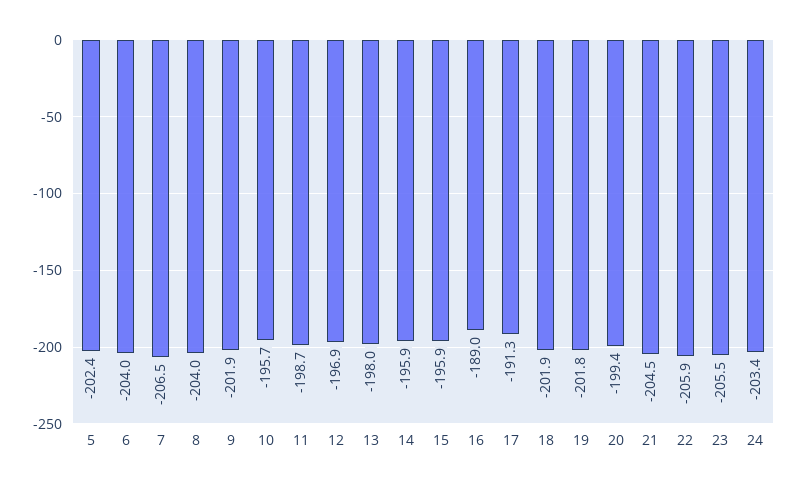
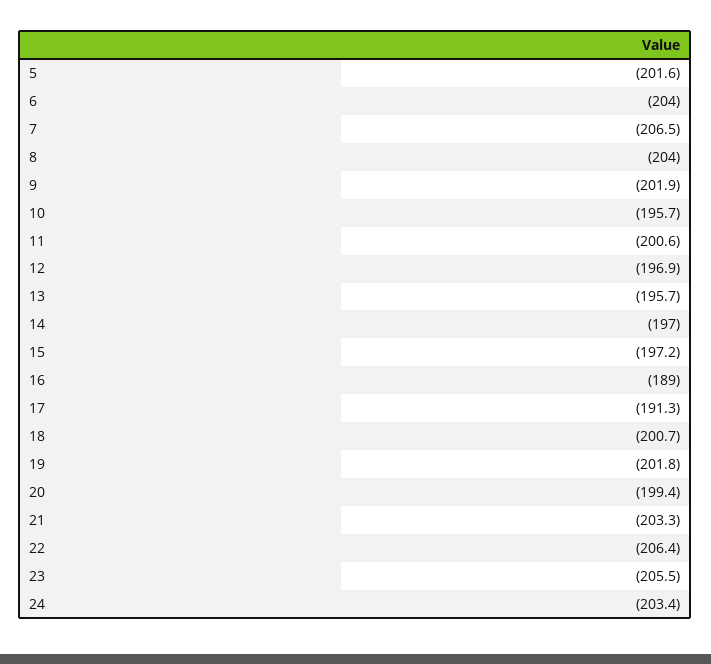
  {
-   "5": -202.4,
+   "5": -201.6,
    "6": -204,
    "7": -206.5,
    "8": -204,
    "9": -201.9,
    "10": -195.7,
-   "11": -198.7,
+   "11": -200.6,
    "12": -196.9,
-   "13": -198,
+   "13": -195.7,
-   "14": -195.9,
+   "14": -197,
-   "15": -195.9,
+   "15": -197.2,
    "16": -189,
    "17": -191.3,
-   "18": -201.9,
+   "18": -200.7,
    "19": -201.8,
    "20": -199.4,
-   "21": -204.5,
+   "21": -203.3,
-   "22": -205.9,
+   "22": -206.4,
    "23": -205.5,
    "24": -203.4
  }

